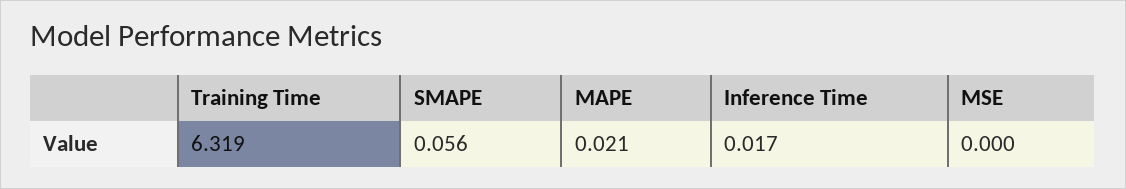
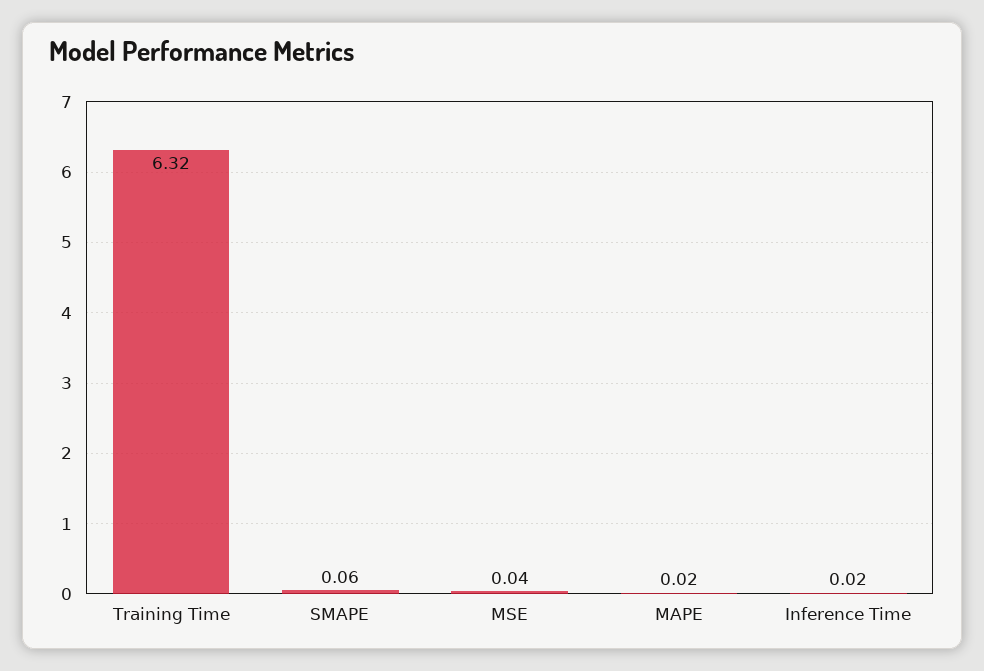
  {
    "Training Time": 6.319,
    "SMAPE": 0.056,
    "MAPE": 0.021,
    "Inference Time": 0.017,
-   "MSE": 0
+   "MSE": 0.04
  }

